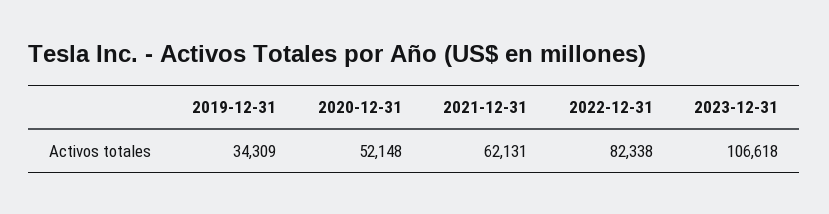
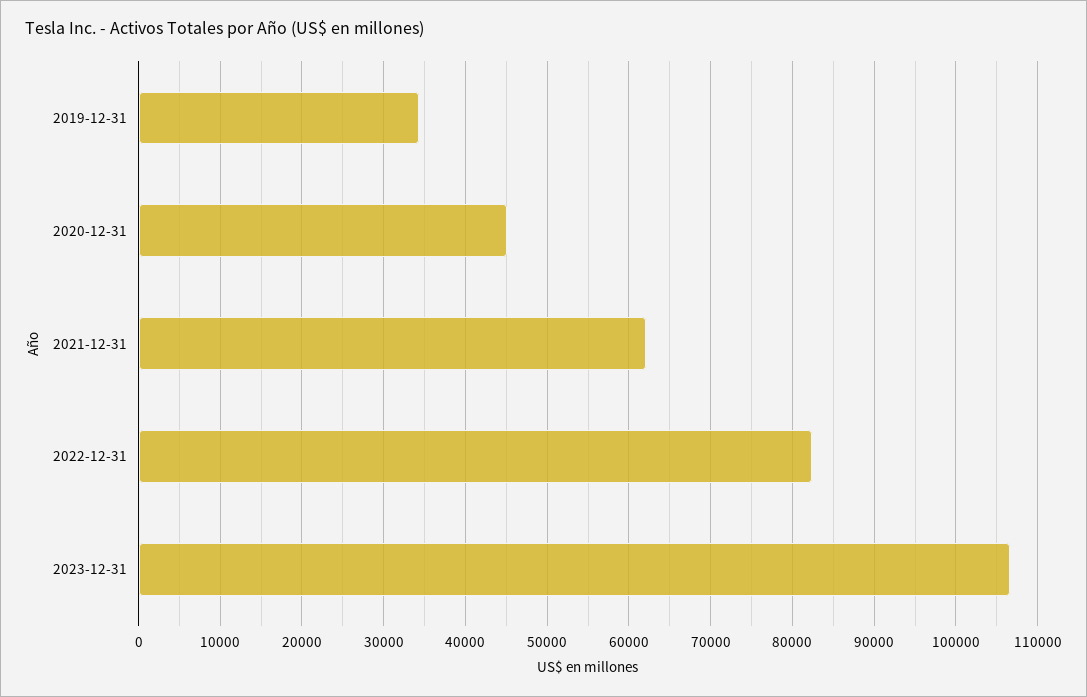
  {
    "2019-12-31": 34309,
-   "2020-12-31": 52148,
+   "2020-12-31": 45000,
    "2021-12-31": 62131,
    "2022-12-31": 82338,
    "2023-12-31": 106618
  }

